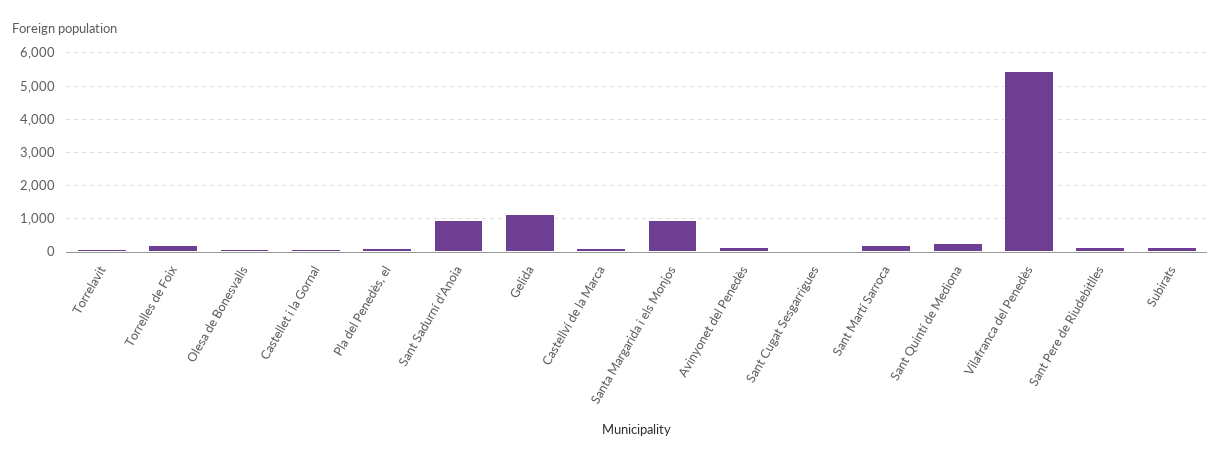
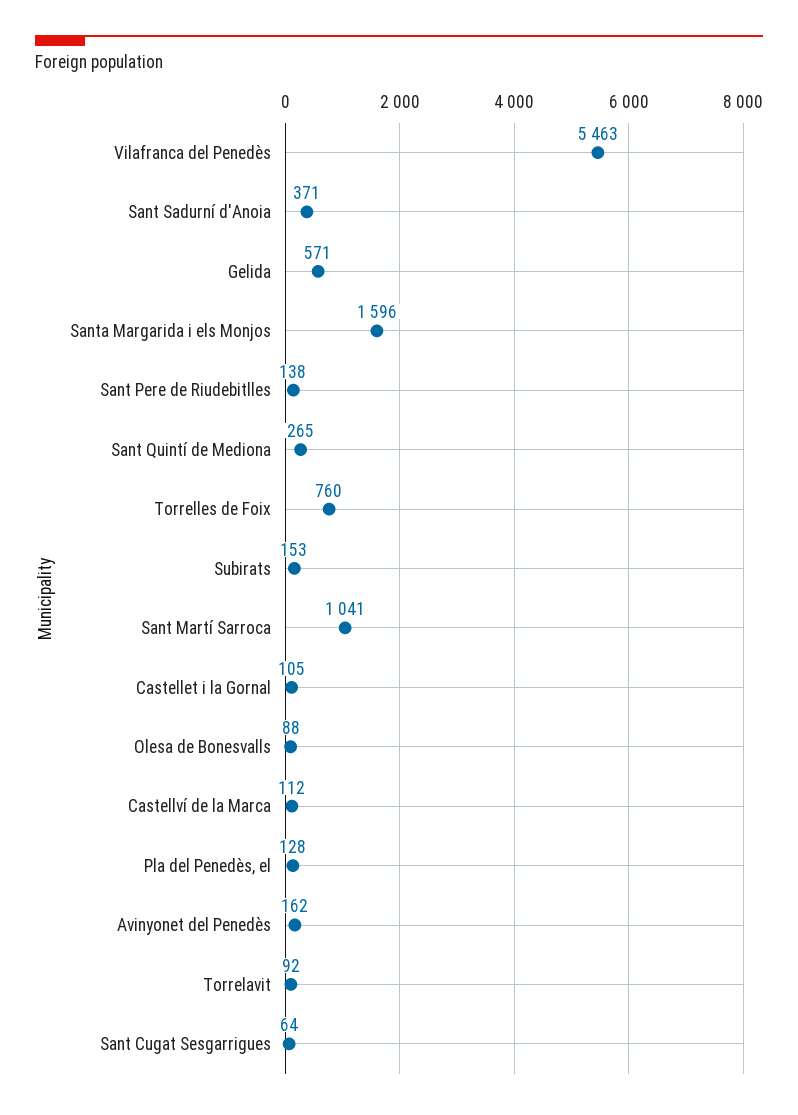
  {
    "Torrelavit": 92,
-   "Torrelles de Foix": 200,
+   "Torrelles de Foix": 760,
    "Olesa de Bonesvalls": 88,
    "Castellet i la Gornal": 105,
    "Pla del Penedès, el": 128,
-   "Sant Sadurní d'Anoia": 1000,
+   "Sant Sadurní d'Anoia": 371,
-   "Gelida": 1200,
+   "Gelida": 571,
    "Castellví de la Marca": 112,
-   "Santa Margarida i els Monjos": 1000,
+   "Santa Margarida i els Monjos": 1596,
    "Avinyonet del Penedès": 162,
    "Sant Cugat Sesgarrigues": 64,
-   "Sant Martí Sarroca": 200,
+   "Sant Martí Sarroca": 1041,
    "Sant Quintí de Mediona": 265,
    "Vilafranca del Penedès": 5463,
    "Sant Pere de Riudebitlles": 138,
    "Subirats": 153
  }

